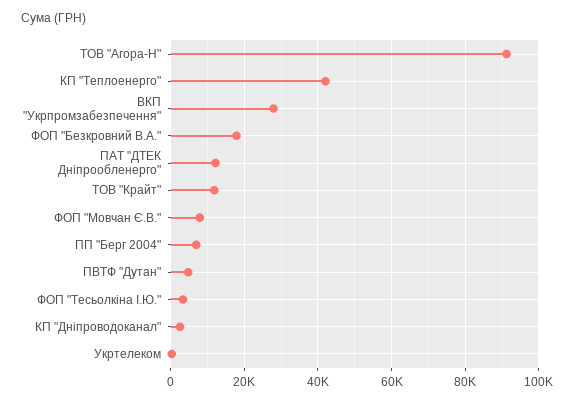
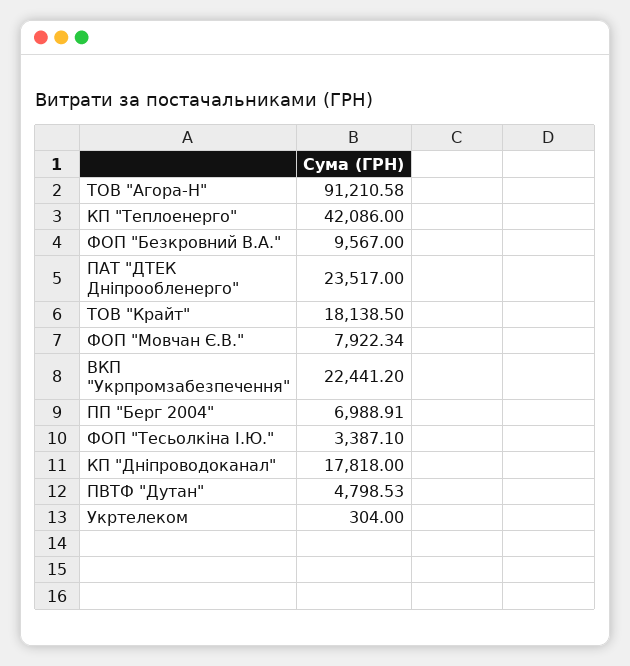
  {
    "ТОВ \"Агора-Н\"": 91210.58,
    "КП \"Теплоенерго\"": 42086,
-   "ВКП \"Укрпромзабезпечення\"": 28000,
+   "ВКП \"Укрпромзабезпечення\"": 22441.2,
-   "ФОП \"Безкровний В.А.\"": 18000,
+   "ФОП \"Безкровний В.А.\"": 9567,
-   "ПАТ \"ДТЕК Дніпрообленерго\"": 12000,
+   "ПАТ \"ДТЕК Дніпрообленерго\"": 23517,
-   "ТОВ \"Крайт\"": 12000,
+   "ТОВ \"Крайт\"": 18138.5,
    "ФОП \"Мовчан Є.В.\"": 7922.34,
    "ПП \"Берг 2004\"": 6988.91,
    "ПВТФ \"Дутан\"": 4798.53,
    "ФОП \"Тесьолкіна І.Ю.\"": 3387.1,
-   "КП \"Дніпроводоканал\"": 2000,
+   "КП \"Дніпроводоканал\"": 17818,
    "Укртелеком": 304
  }

